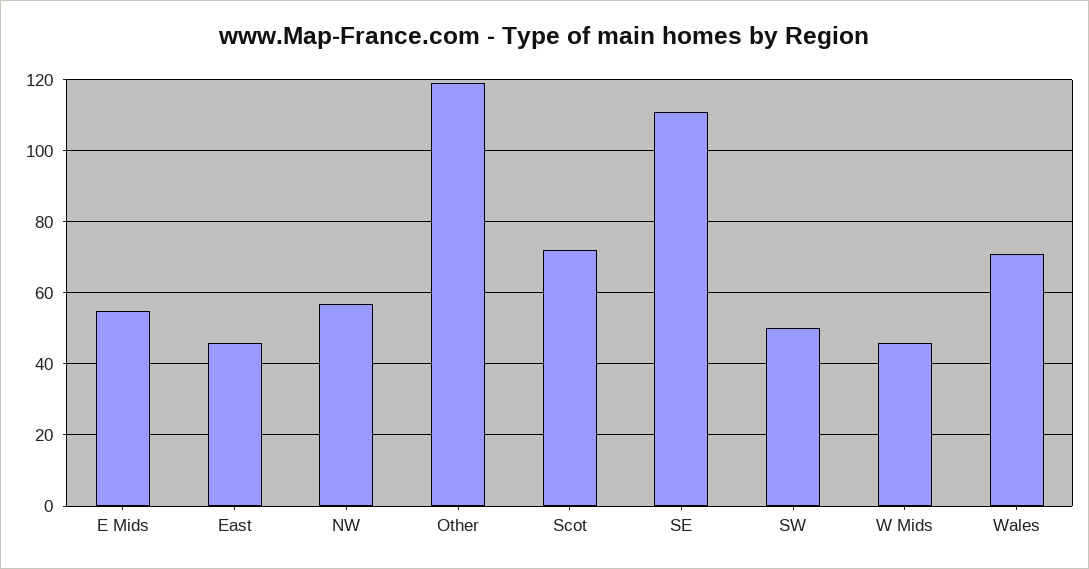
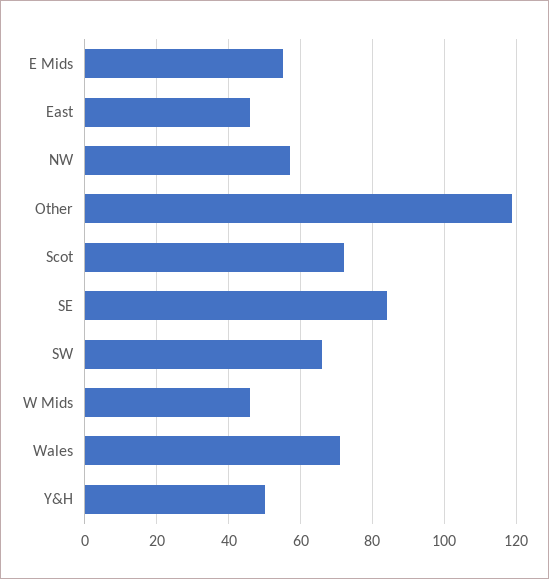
  {
    "E Mids": 55,
    "East": 45,
    "NW": 55,
    "Other": 120,
    "Scot": 70,
-   "SE": 110,
+   "SE": 85,
-   "SW": 50,
+   "SW": 65,
    "W Mids": 45,
-   "Wales": 70
+   "Wales": 70,
+   "Y&H": 50
  }

